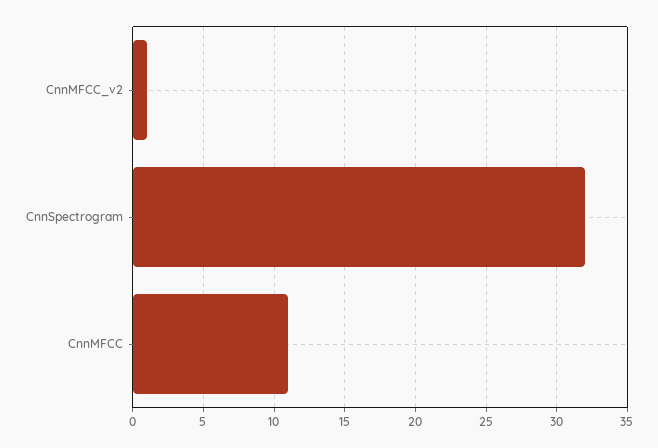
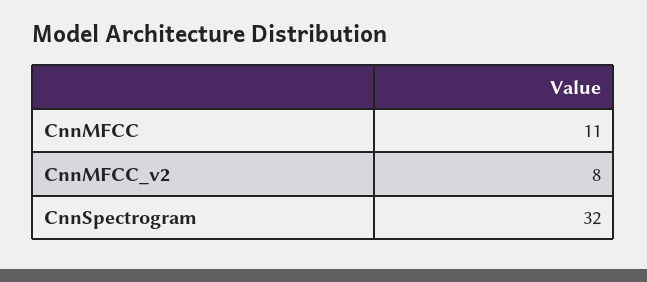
  {
-   "CnnMFCC_v2": 1,
+   "CnnMFCC_v2": 8,
    "CnnSpectrogram": 32,
    "CnnMFCC": 11
  }

